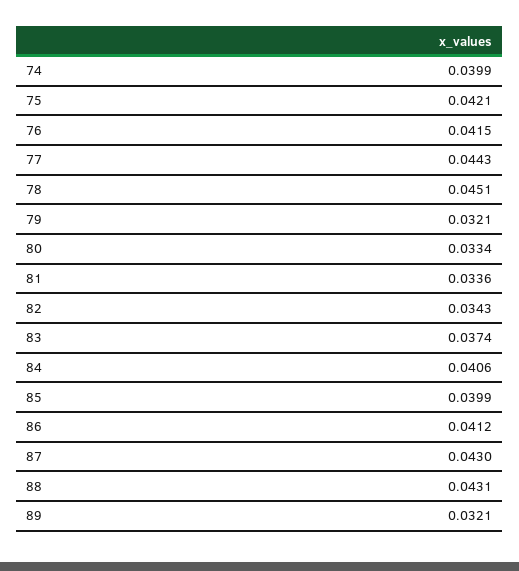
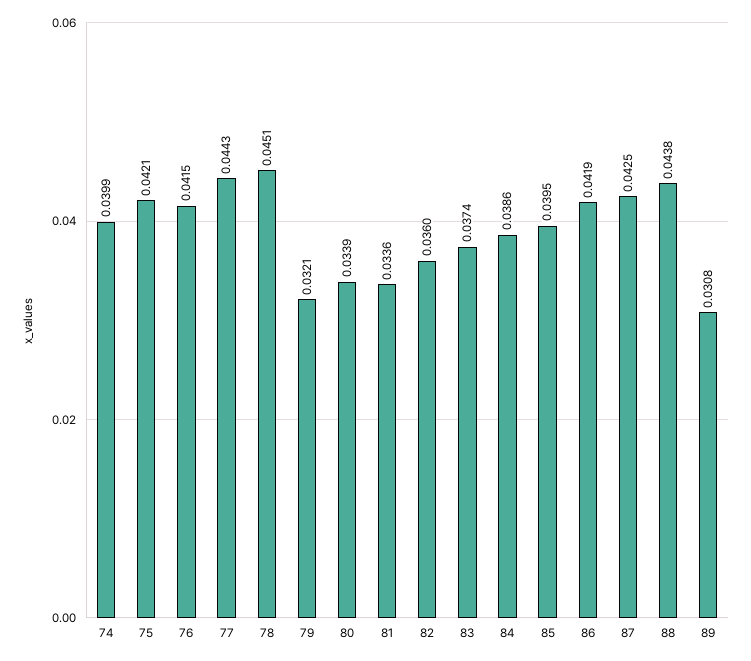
  {
    "74": 0.0399,
    "75": 0.0421,
    "76": 0.0415,
    "77": 0.0443,
    "78": 0.0451,
    "79": 0.0321,
-   "80": 0.0334,
+   "80": 0.0339,
    "81": 0.0336,
-   "82": 0.0343,
+   "82": 0.036,
    "83": 0.0374,
-   "84": 0.0406,
+   "84": 0.0386,
-   "85": 0.0399,
+   "85": 0.0395,
-   "86": 0.0412,
+   "86": 0.0419,
-   "87": 0.043,
+   "87": 0.0425,
-   "88": 0.0431,
+   "88": 0.0438,
-   "89": 0.0321
+   "89": 0.0308
  }

